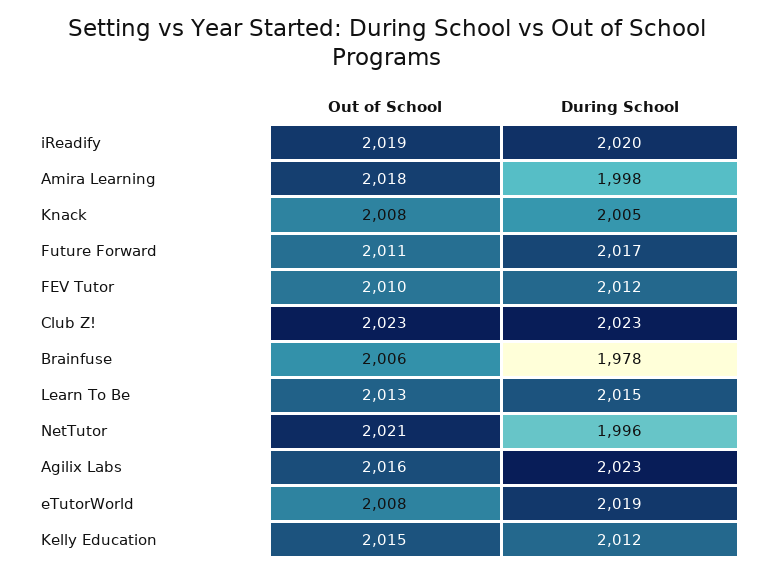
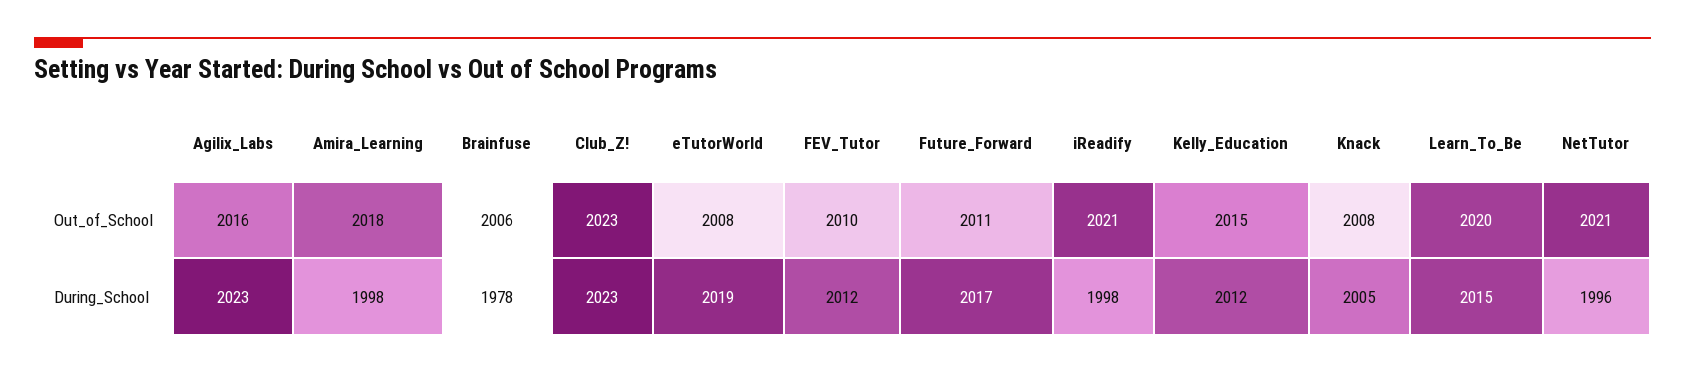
  {
    "Out of School": {
-     "iReadify": 2019,
+     "iReadify": 2021,
      "Amira Learning": 2018,
      "Knack": 2008,
      "Future Forward": 2011,
      "FEV Tutor": 2010,
      "Club Z!": 2023,
      "Brainfuse": 2006,
-     "Learn To Be": 2013,
+     "Learn To Be": 2020,
      "NetTutor": 2021,
      "Agilix Labs": 2016,
      "eTutorWorld": 2008,
      "Kelly Education": 2015
    },
    "During School": {
-     "iReadify": 2020,
+     "iReadify": 1998,
      "Amira Learning": 1998,
      "Knack": 2005,
      "Future Forward": 2017,
      "FEV Tutor": 2012,
      "Club Z!": 2023,
      "Brainfuse": 1978,
      "Learn To Be": 2015,
      "NetTutor": 1996,
      "Agilix Labs": 2023,
      "eTutorWorld": 2019,
      "Kelly Education": 2012
    }
  }

